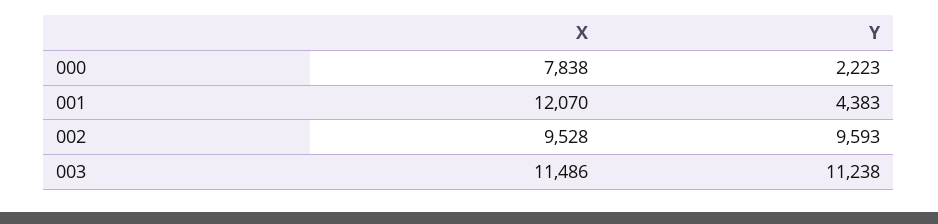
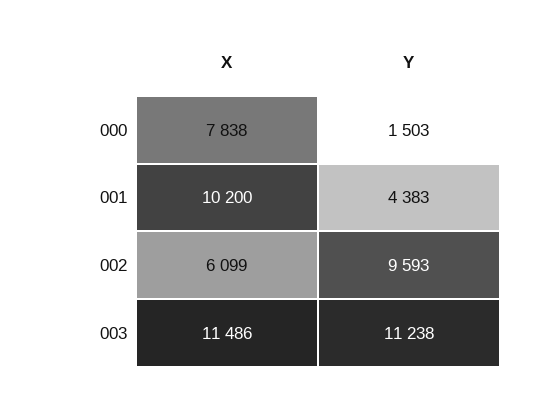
  {
    "X": {
      "000": 7838,
-     "001": 12070,
+     "001": 10200,
-     "002": 9528,
+     "002": 6099,
      "003": 11486
    },
    "Y": {
-     "000": 2223,
+     "000": 1503,
      "001": 4383,
      "002": 9593,
      "003": 11238
    }
  }

